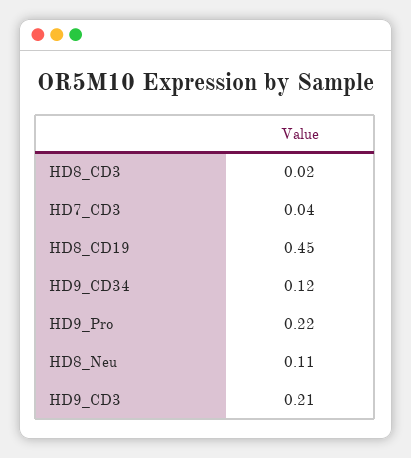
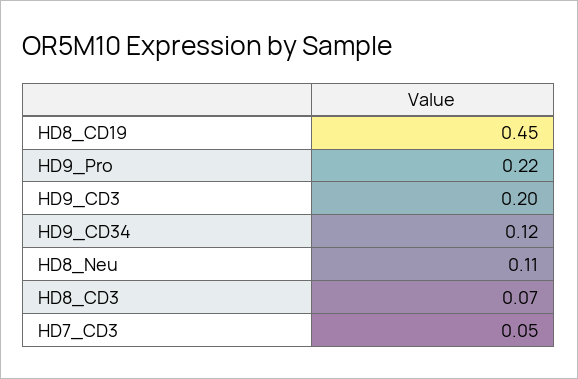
  {
-   "HD8_CD3": 0.02,
+   "HD8_CD3": 0.07,
-   "HD7_CD3": 0.04,
+   "HD7_CD3": 0.05,
    "HD8_CD19": 0.45,
    "HD9_CD34": 0.12,
    "HD9_Pro": 0.22,
    "HD8_Neu": 0.11,
-   "HD9_CD3": 0.21
+   "HD9_CD3": 0.2
  }

